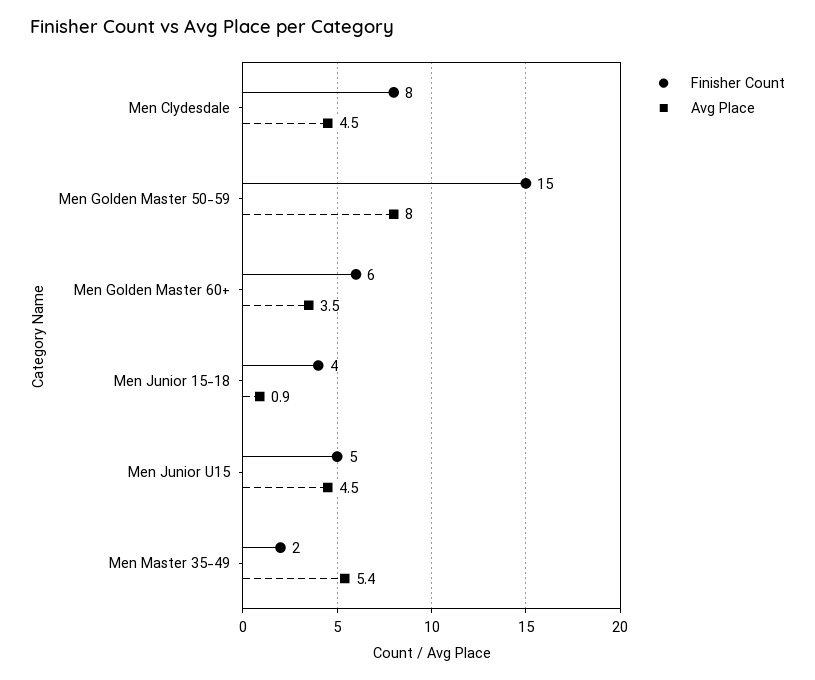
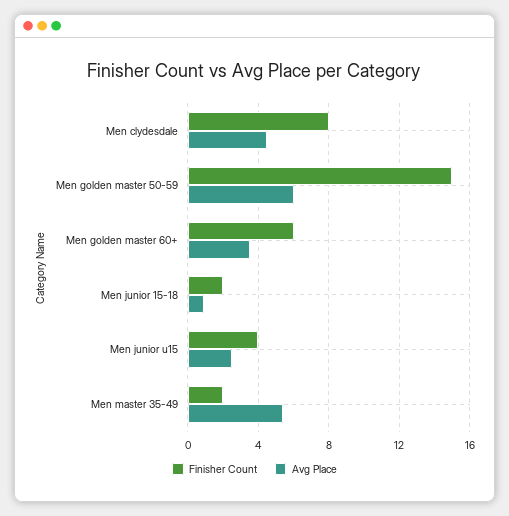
  {
    "Finisher Count": {
      "Men Clydesdale": 8,
      "Men Golden Master 50-59": 15,
      "Men Golden Master 60+": 6,
-     "Men Junior 15-18": 4,
+     "Men Junior 15-18": 2,
-     "Men Junior U15": 5,
+     "Men Junior U15": 4,
      "Men Master 35-49": 2
    },
    "Avg Place": {
      "Men Clydesdale": 4.5,
-     "Men Golden Master 50-59": 8,
+     "Men Golden Master 50-59": 6,
      "Men Golden Master 60+": 3.5,
      "Men Junior 15-18": 0.9,
-     "Men Junior U15": 4.5,
+     "Men Junior U15": 2.5,
      "Men Master 35-49": 5.4
    }
  }

